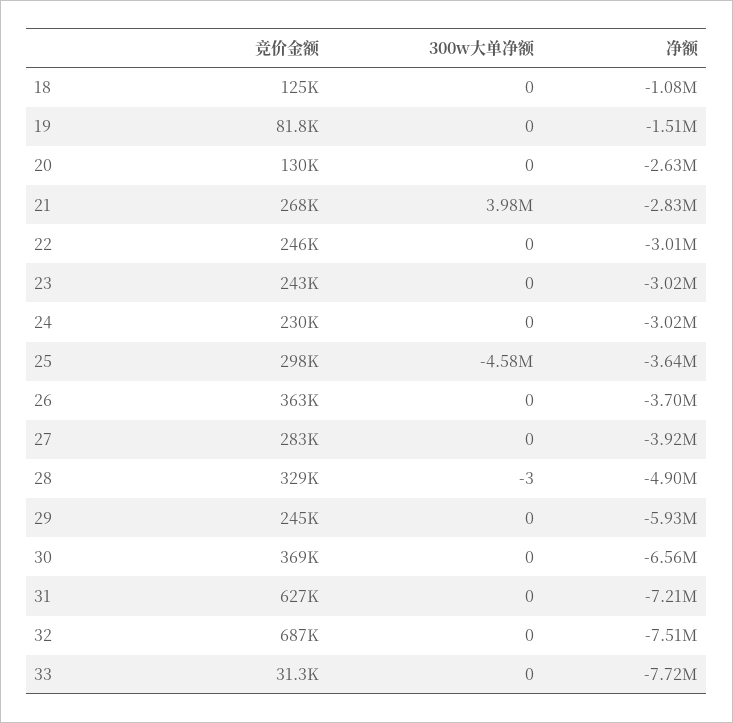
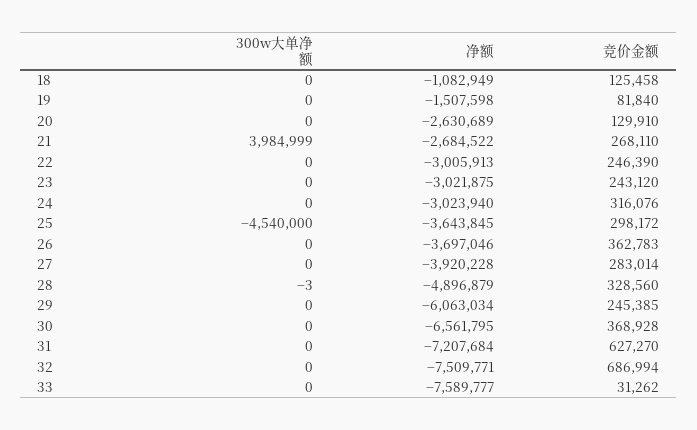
  {
    "竞价金额": {
      "18": 125458,
      "19": 81840,
      "20": 129910,
      "21": 268110,
      "22": 246390,
      "23": 243120,
-     "24": 230000,
+     "24": 316076,
      "25": 298172,
      "26": 362783,
      "27": 283014,
      "28": 328560,
      "29": 245385,
      "30": 368928,
      "31": 627270,
      "32": 686994,
      "33": 31262
    },
    "300w大单净额": {
      "18": 0,
      "19": 0,
      "20": 0,
      "21": 3984999,
      "22": 0,
      "23": 0,
      "24": 0,
-     "25": -4580000,
+     "25": -4540000,
      "26": 0,
      "27": 0,
      "28": -3,
      "29": 0,
      "30": 0,
      "31": 0,
      "32": 0,
      "33": 0
    },
    "净额": {
      "18": -1082949,
      "19": -1507598,
      "20": -2630689,
-     "21": -2830000,
+     "21": -2684522,
      "22": -3005913,
      "23": -3021875,
      "24": -3023940,
      "25": -3643845,
      "26": -3697046,
      "27": -3920228,
      "28": -4896879,
-     "29": -5930000,
+     "29": -6063034,
      "30": -6561795,
      "31": -7207684,
      "32": -7509771,
-     "33": -7720000
+     "33": -7589777
    }
  }

